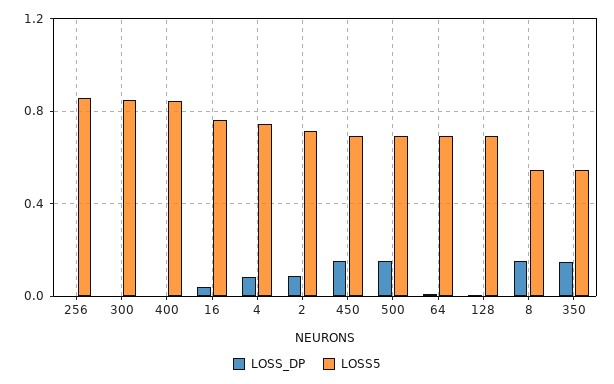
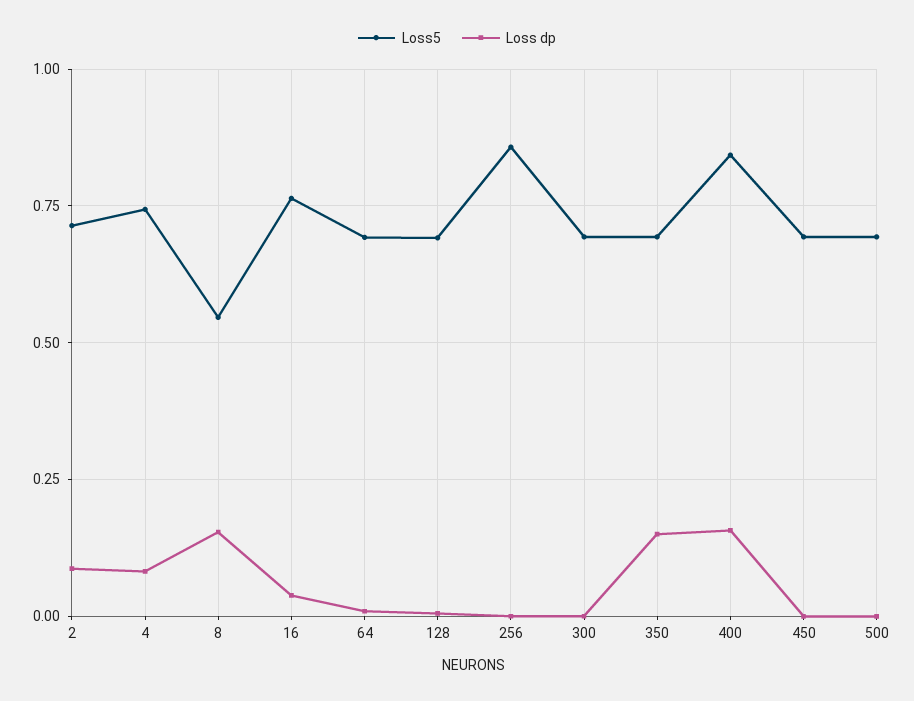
  {
    "LOSS_DP": {
      "256": 0,
      "300": 0,
-     "400": 0,
+     "400": 0.15,
      "16": 0.05,
      "4": 0.075,
      "2": 0.075,
-     "450": 0.15,
+     "450": 0,
-     "500": 0.15,
+     "500": 0,
      "64": 0,
      "128": 0,
      "8": 0.15,
      "350": 0.15
    },
    "LOSS5": {
      "256": 0.85,
-     "300": 0.85,
+     "300": 0.7,
      "400": 0.85,
      "16": 0.775,
      "4": 0.75,
      "2": 0.725,
      "450": 0.7,
      "500": 0.7,
      "64": 0.7,
      "128": 0.7,
      "8": 0.55,
-     "350": 0.55
+     "350": 0.7
    }
  }

